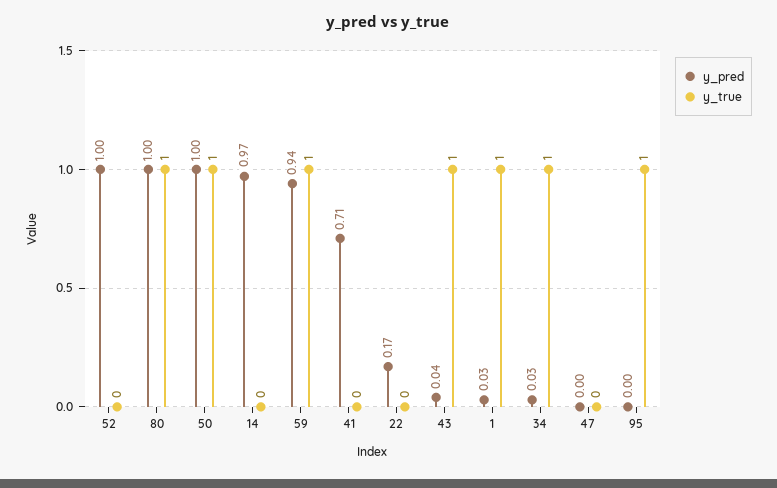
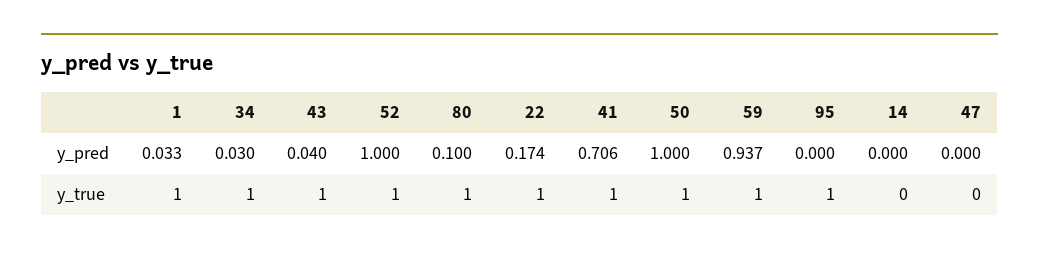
  {
    "y_pred": {
      "52": 1,
-     "80": 1,
+     "80": 0.1,
      "50": 1,
-     "14": 0.97,
+     "14": 0,
      "59": 0.937,
      "41": 0.706,
      "22": 0.174,
      "43": 0.04,
      "1": 0.033,
      "34": 0.03,
      "47": 0,
      "95": 0
    },
    "y_true": {
-     "52": 0,
+     "52": 1,
      "80": 1,
      "50": 1,
      "14": 0,
      "59": 1,
-     "41": 0,
+     "41": 1,
-     "22": 0,
+     "22": 1,
      "43": 1,
      "1": 1,
      "34": 1,
      "47": 0,
      "95": 1
    }
  }

